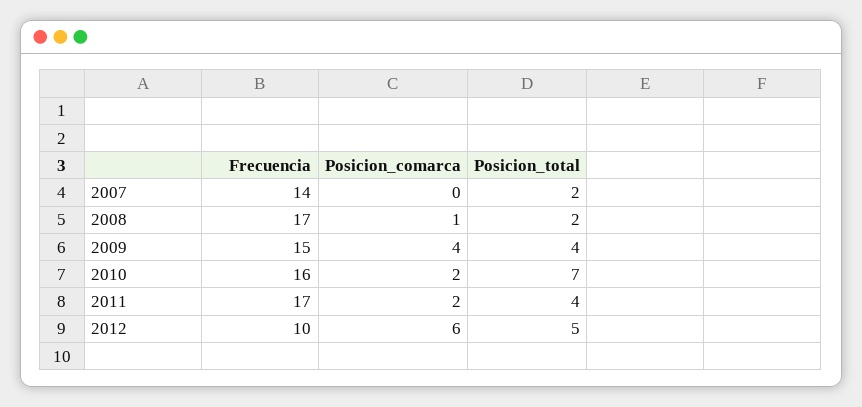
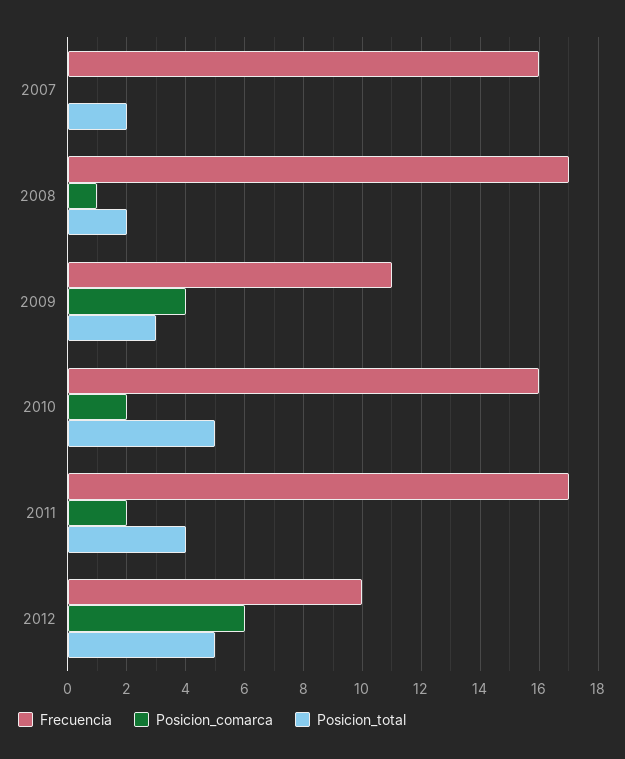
  {
    "Frecuencia": {
-     "2007": 14,
+     "2007": 16,
      "2008": 17,
-     "2009": 15,
+     "2009": 11,
      "2010": 16,
      "2011": 17,
      "2012": 10
    },
    "Posicion_comarca": {
      "2007": 0,
      "2008": 1,
      "2009": 4,
      "2010": 2,
      "2011": 2,
      "2012": 6
    },
    "Posicion_total": {
      "2007": 2,
      "2008": 2,
-     "2009": 4,
+     "2009": 3,
-     "2010": 7,
+     "2010": 5,
      "2011": 4,
      "2012": 5
    }
  }

